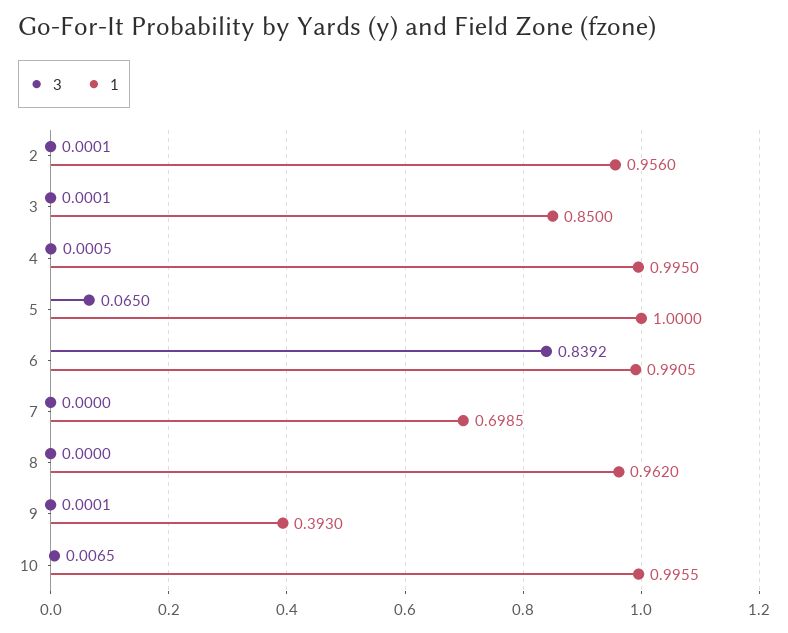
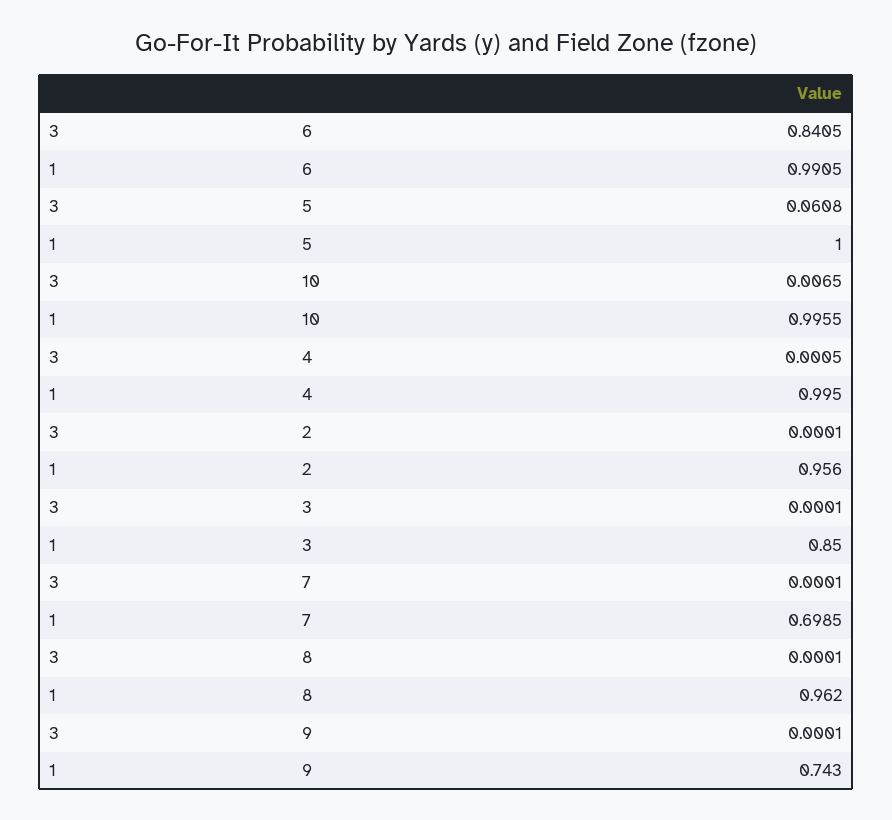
  {
    "3": {
      "2": 0.0001,
      "3": 0.0001,
      "4": 0.0005,
-     "5": 0.065,
+     "5": 0.0608,
-     "6": 0.8392,
+     "6": 0.8405,
-     "7": 0,
+     "7": 0.0001,
-     "8": 0,
+     "8": 0.0001,
      "9": 0.0001,
      "10": 0.0065
    },
    "1": {
      "2": 0.956,
      "3": 0.85,
      "4": 0.995,
      "5": 1,
      "6": 0.9905,
      "7": 0.6985,
      "8": 0.962,
-     "9": 0.393,
+     "9": 0.743,
      "10": 0.9955
    }
  }

